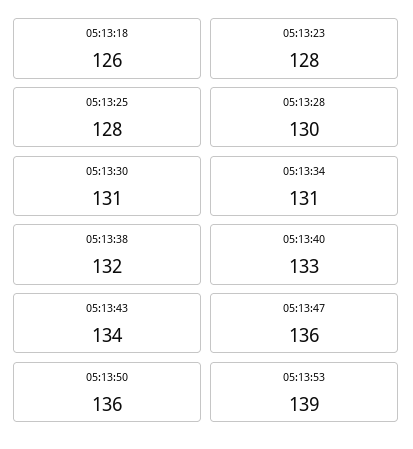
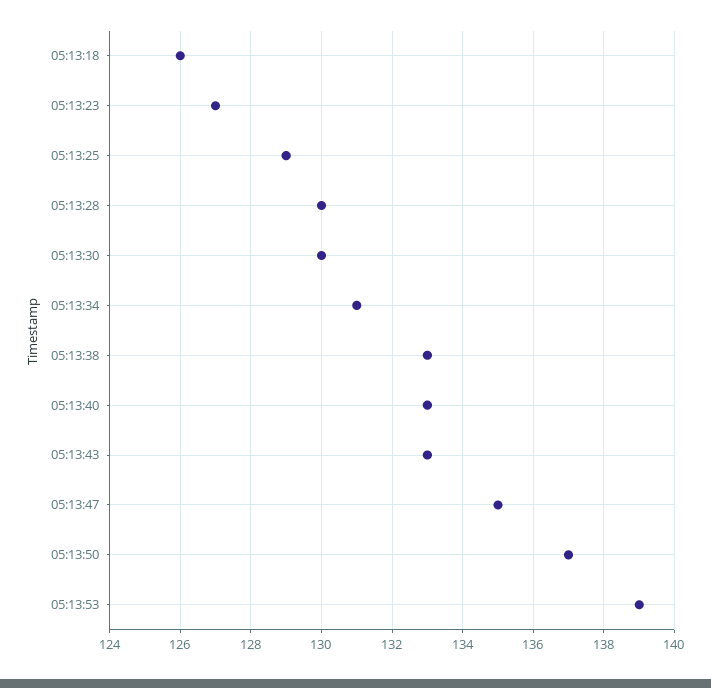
  {
    "05:13:18": 126,
-   "05:13:23": 128,
+   "05:13:23": 127,
-   "05:13:25": 128,
+   "05:13:25": 129,
    "05:13:28": 130,
-   "05:13:30": 131,
+   "05:13:30": 130,
    "05:13:34": 131,
-   "05:13:38": 132,
+   "05:13:38": 133,
    "05:13:40": 133,
-   "05:13:43": 134,
+   "05:13:43": 133,
-   "05:13:47": 136,
+   "05:13:47": 135,
-   "05:13:50": 136,
+   "05:13:50": 137,
    "05:13:53": 139
  }

